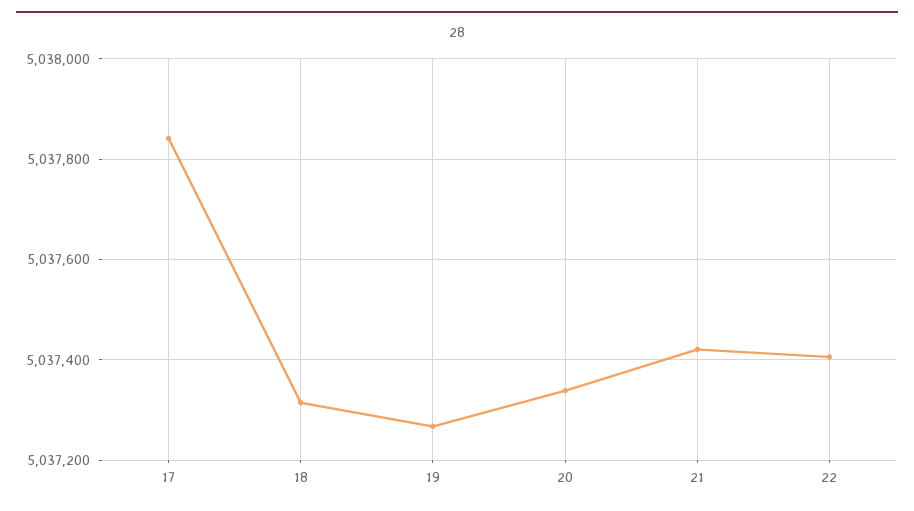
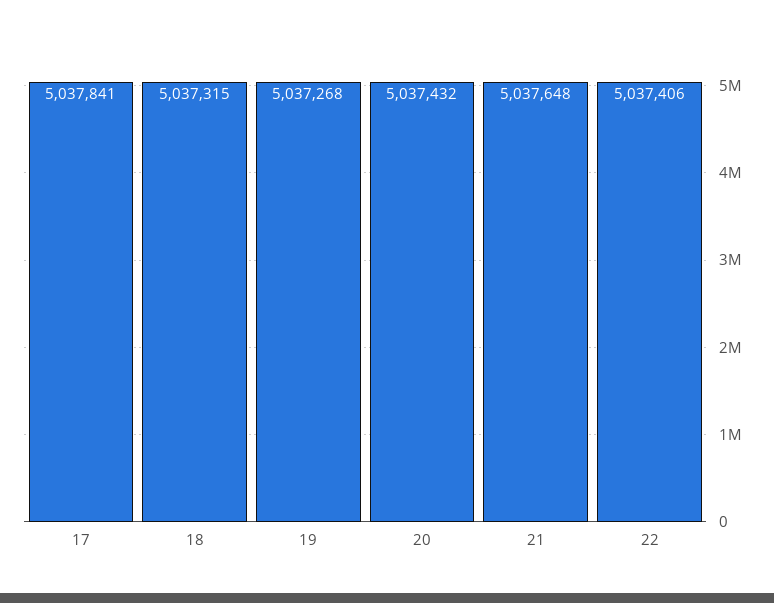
  {
    "17": 5037841,
    "18": 5037315,
    "19": 5037268,
-   "20": 5037340,
+   "20": 5037432,
-   "21": 5037420,
+   "21": 5037648,
    "22": 5037406
  }

